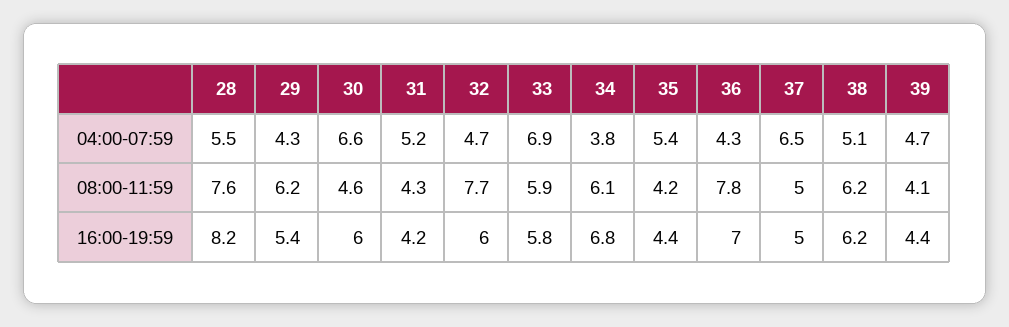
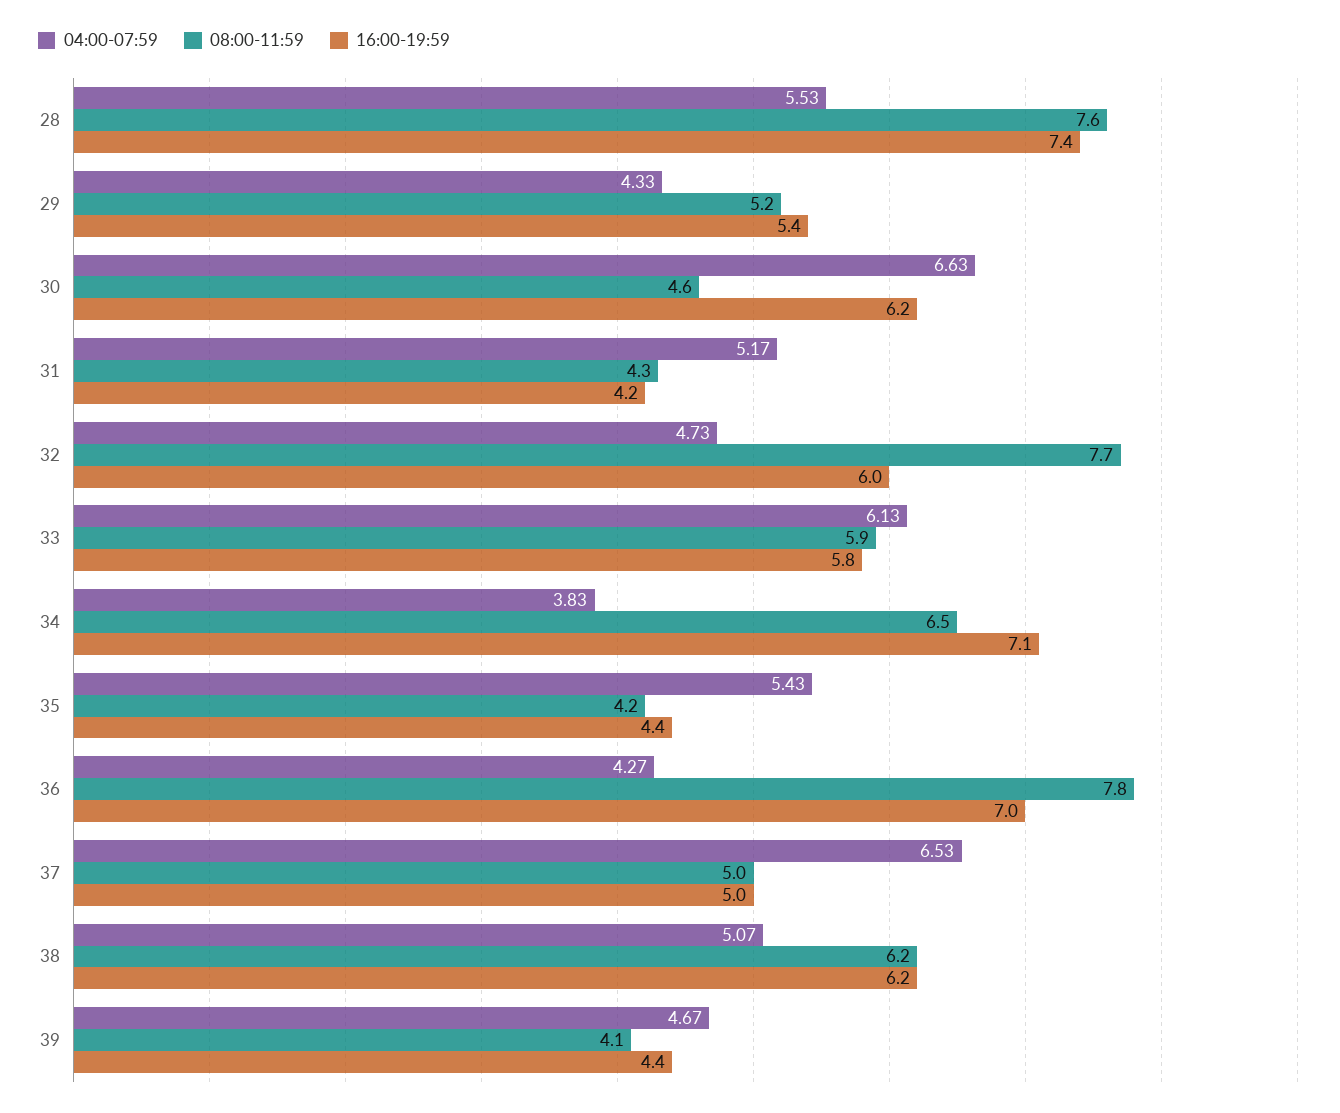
  {
    "04:00-07:59": {
      "28": 5.53,
      "29": 4.33,
      "30": 6.63,
      "31": 5.17,
      "32": 4.73,
-     "33": 6.9,
+     "33": 6.13,
      "34": 3.83,
      "35": 5.43,
      "36": 4.27,
      "37": 6.53,
      "38": 5.07,
      "39": 4.67
    },
    "08:00-11:59": {
      "28": 7.6,
-     "29": 6.2,
+     "29": 5.2,
      "30": 4.6,
      "31": 4.3,
      "32": 7.7,
      "33": 5.9,
-     "34": 6.1,
+     "34": 6.5,
      "35": 4.2,
      "36": 7.8,
      "37": 5,
      "38": 6.2,
      "39": 4.1
    },
    "16:00-19:59": {
-     "28": 8.2,
+     "28": 7.4,
      "29": 5.4,
-     "30": 6,
+     "30": 6.2,
      "31": 4.2,
      "32": 6,
      "33": 5.8,
-     "34": 6.8,
+     "34": 7.1,
      "35": 4.4,
      "36": 7,
      "37": 5,
      "38": 6.2,
      "39": 4.4
    }
  }

